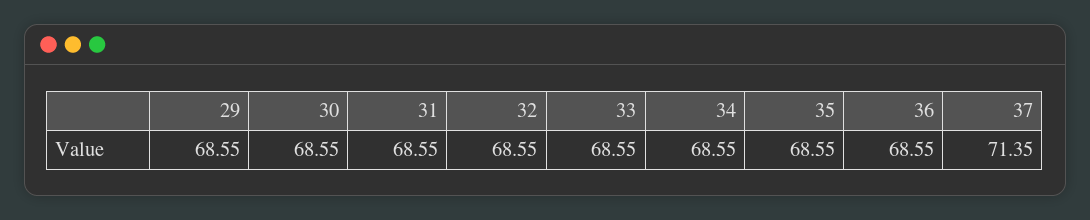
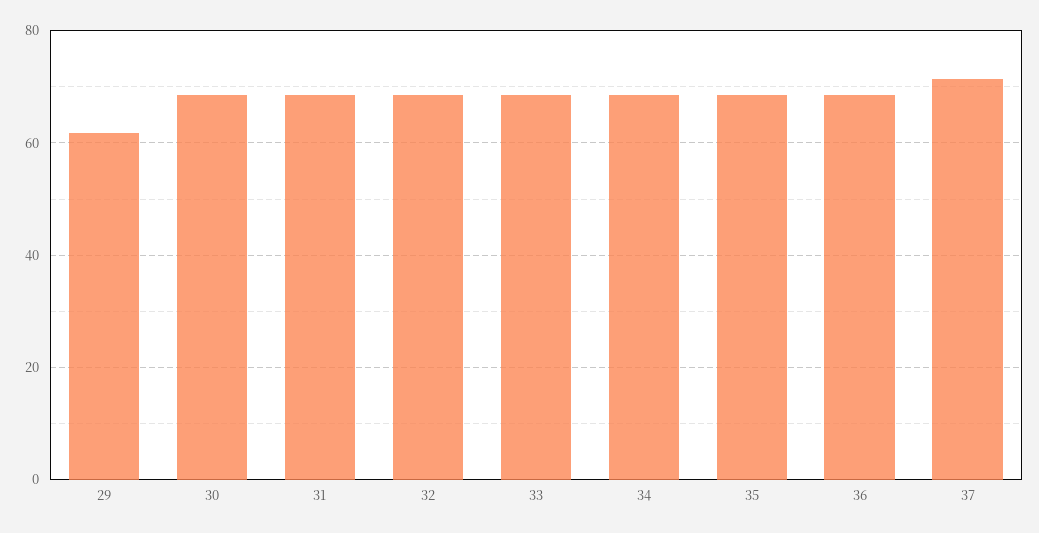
  {
-   "29": 68.55,
+   "29": 62,
    "30": 68.55,
    "31": 68.55,
    "32": 68.55,
    "33": 68.55,
    "34": 68.55,
    "35": 68.55,
    "36": 68.55,
    "37": 71.35
  }

